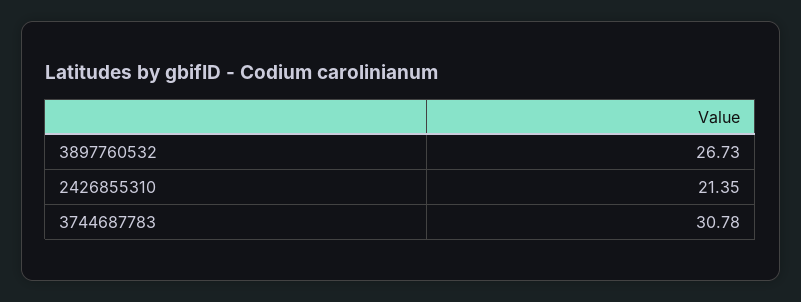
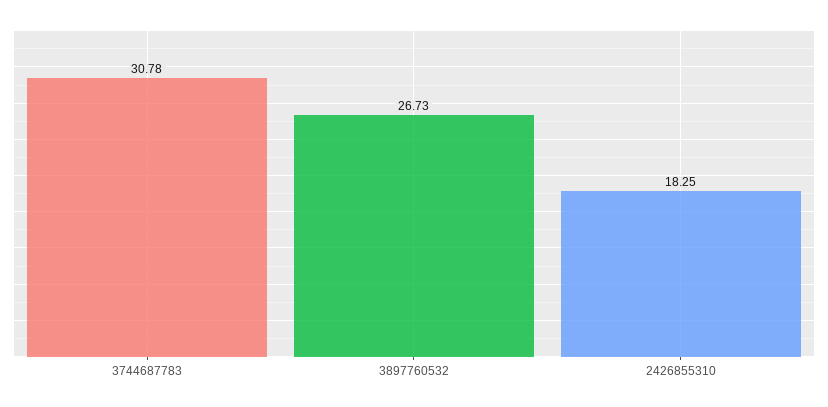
  {
    "3897760532": 26.73,
-   "2426855310": 21.35,
+   "2426855310": 18.25,
    "3744687783": 30.78
  }

